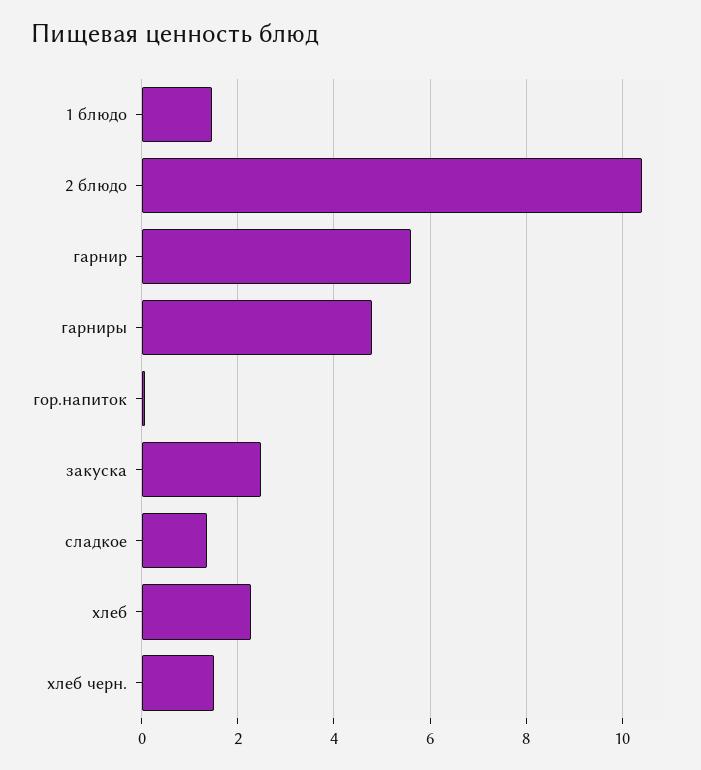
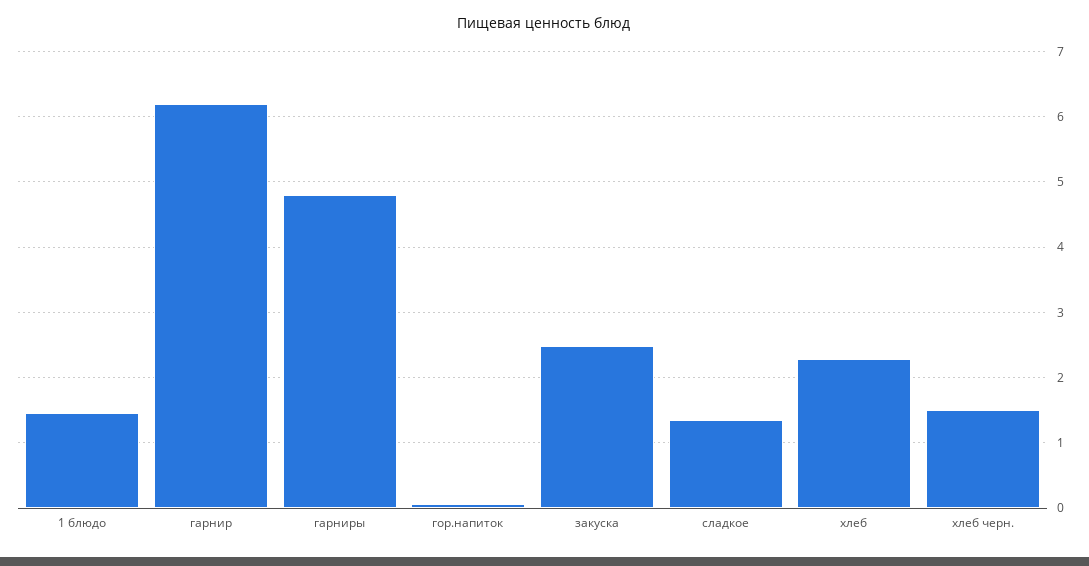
  {
    "1 блюдо": 1.5,
-   "2 блюдо": 10.4,
-   "гарнир": 5.6,
+   "гарнир": 6.2,
    "гарниры": 4.8,
    "гор.напиток": 0.1,
    "закуска": 2.5,
    "сладкое": 1.4,
    "хлеб": 2.3,
    "хлеб черн.": 1.5
  }

